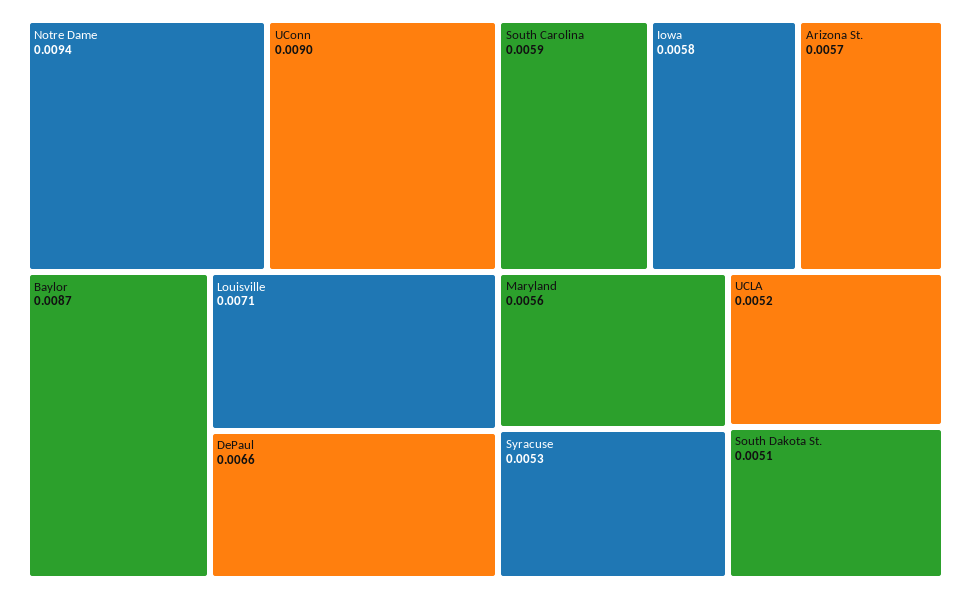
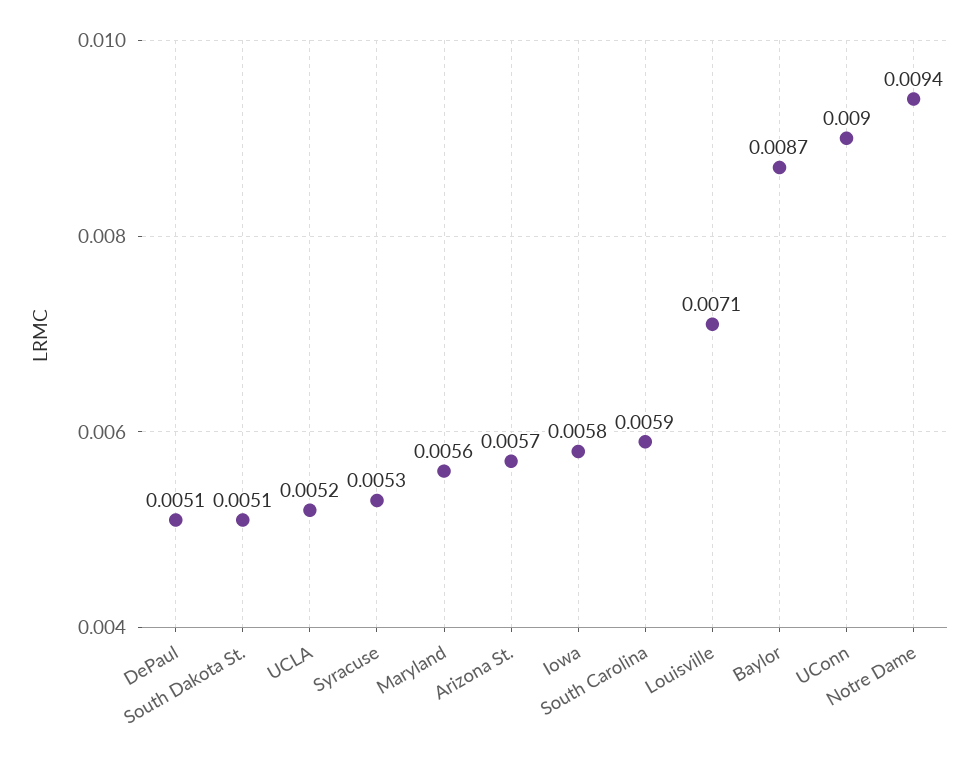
  {
    "Notre Dame": 0.0094,
    "UConn": 0.009,
    "Baylor": 0.0087,
    "Louisville": 0.0071,
-   "DePaul": 0.0066,
+   "DePaul": 0.0051,
    "South Carolina": 0.0059,
    "Iowa": 0.0058,
    "Arizona St.": 0.0057,
    "Maryland": 0.0056,
    "Syracuse": 0.0053,
    "UCLA": 0.0052,
    "South Dakota St.": 0.0051
  }

